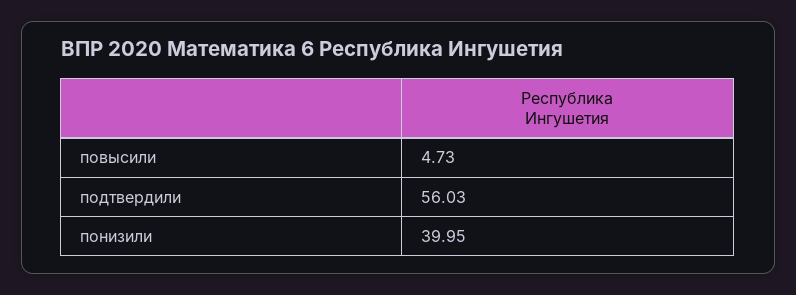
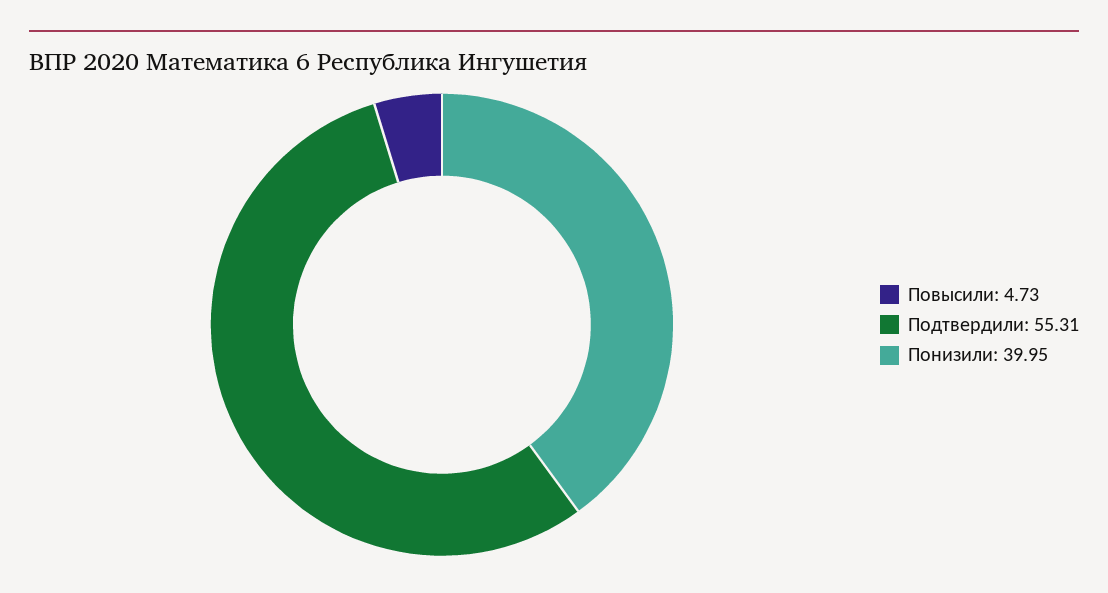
  {
    "повысили": 4.73,
-   "подтвердили": 56.03,
+   "подтвердили": 55.31,
    "понизили": 39.95
  }

